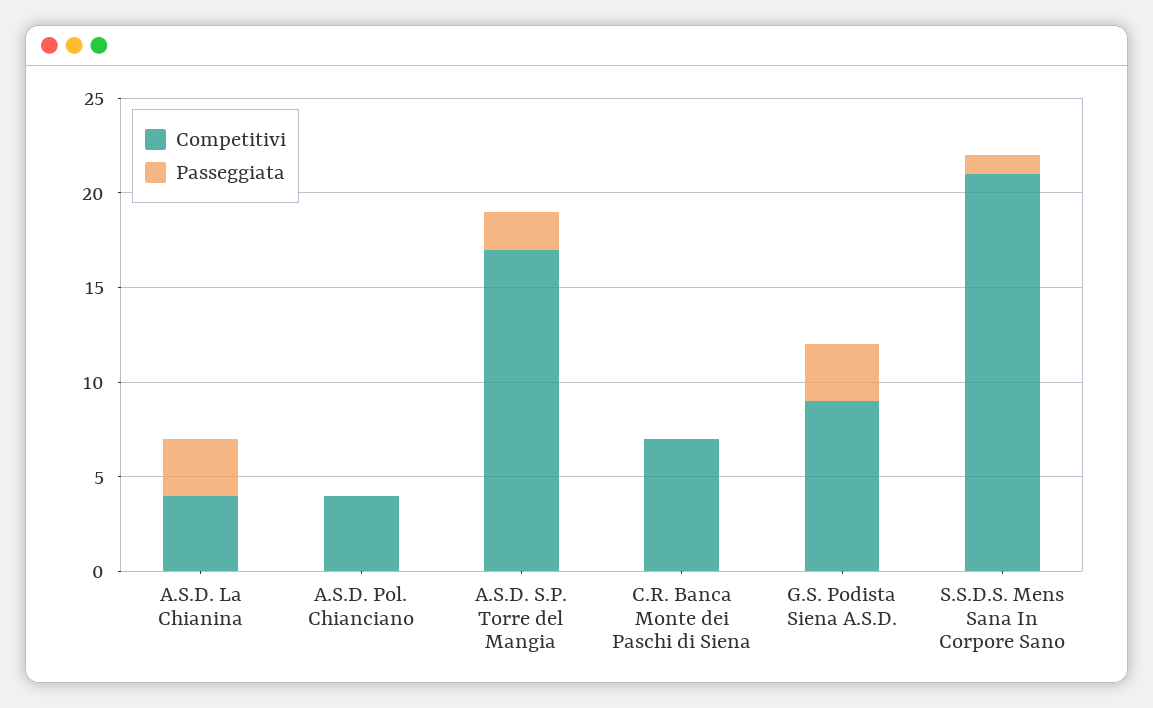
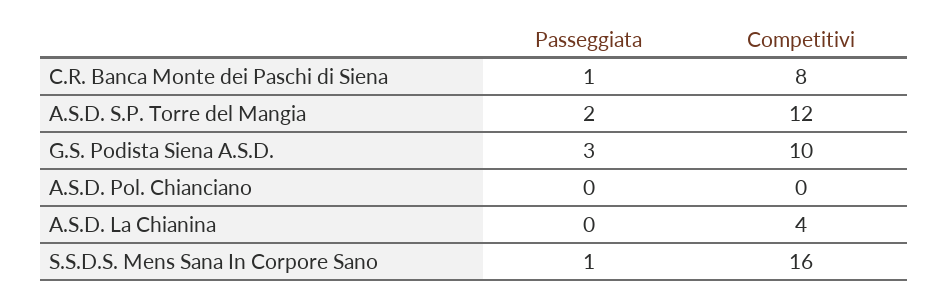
  {
    "Competitivi": {
      "A.S.D. La Chianina": 4,
-     "A.S.D. Pol. Chianciano": 4,
+     "A.S.D. Pol. Chianciano": 0,
-     "A.S.D. S.P. Torre del Mangia": 17,
+     "A.S.D. S.P. Torre del Mangia": 12,
-     "C.R. Banca Monte dei Paschi di Siena": 7,
+     "C.R. Banca Monte dei Paschi di Siena": 8,
-     "G.S. Podista Siena A.S.D.": 9,
+     "G.S. Podista Siena A.S.D.": 10,
-     "S.S.D.S. Mens Sana In Corpore Sano": 21
+     "S.S.D.S. Mens Sana In Corpore Sano": 16
    },
    "Passeggiata": {
-     "A.S.D. La Chianina": 3,
+     "A.S.D. La Chianina": 0,
      "A.S.D. Pol. Chianciano": 0,
      "A.S.D. S.P. Torre del Mangia": 2,
-     "C.R. Banca Monte dei Paschi di Siena": 0,
+     "C.R. Banca Monte dei Paschi di Siena": 1,
      "G.S. Podista Siena A.S.D.": 3,
      "S.S.D.S. Mens Sana In Corpore Sano": 1
    }
  }

